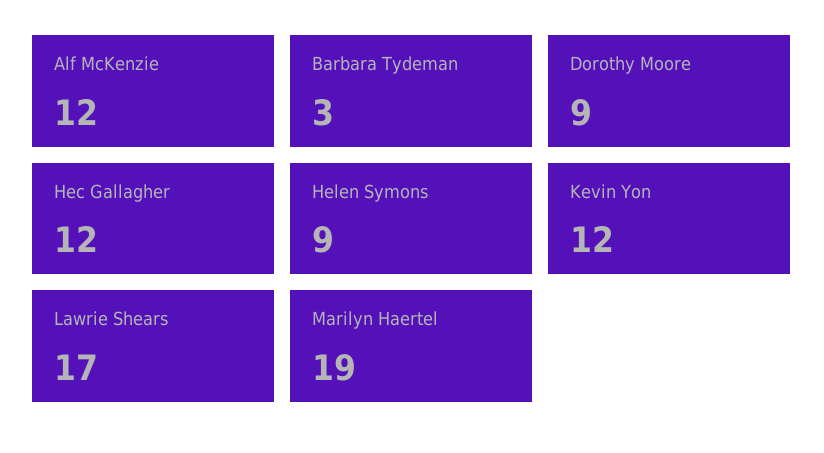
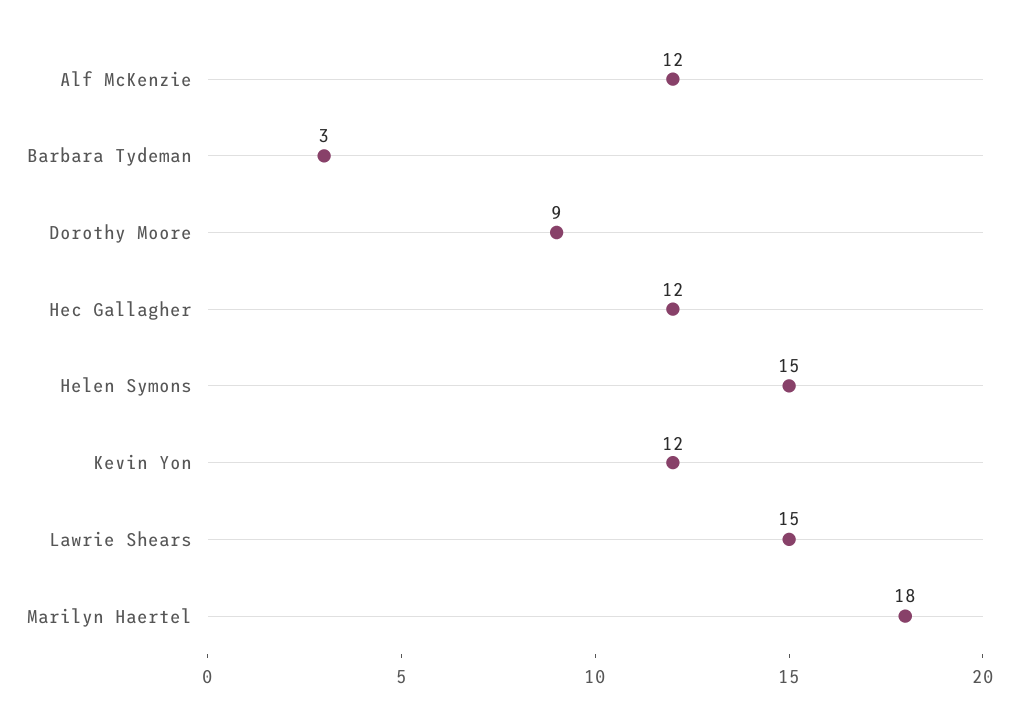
  {
    "Alf McKenzie": 12,
    "Barbara Tydeman": 3,
    "Dorothy Moore": 9,
    "Hec Gallagher": 12,
-   "Helen Symons": 9,
+   "Helen Symons": 15,
    "Kevin Yon": 12,
-   "Lawrie Shears": 17,
+   "Lawrie Shears": 15,
-   "Marilyn Haertel": 19
+   "Marilyn Haertel": 18
  }

